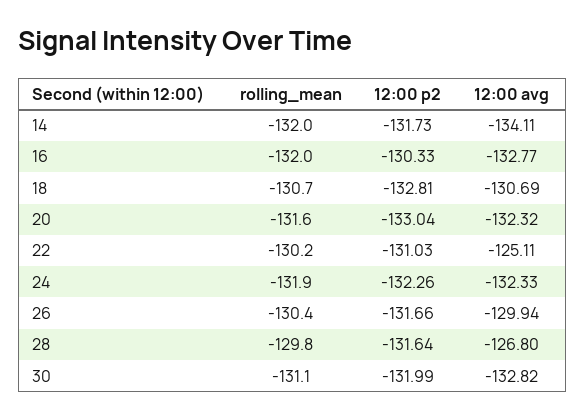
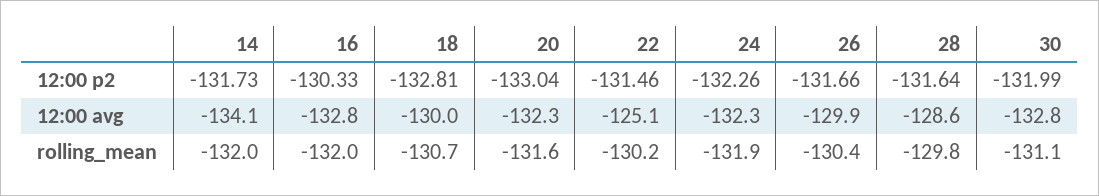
  {
    "rolling_mean": {
      "14": -132,
      "16": -132,
      "18": -130.7,
      "20": -131.6,
      "22": -130.2,
      "24": -131.9,
      "26": -130.4,
      "28": -129.8,
      "30": -131.1
    },
    "12:00 p2": {
      "14": -131.73,
      "16": -130.33,
      "18": -132.81,
      "20": -133.04,
-     "22": -131.03,
+     "22": -131.46,
      "24": -132.26,
      "26": -131.66,
      "28": -131.64,
      "30": -131.99
    },
    "12:00 avg": {
      "14": -134.11,
      "16": -132.77,
-     "18": -130.69,
+     "18": -130,
      "20": -132.32,
      "22": -125.11,
      "24": -132.33,
      "26": -129.94,
-     "28": -126.8,
+     "28": -128.6,
      "30": -132.82
    }
  }

